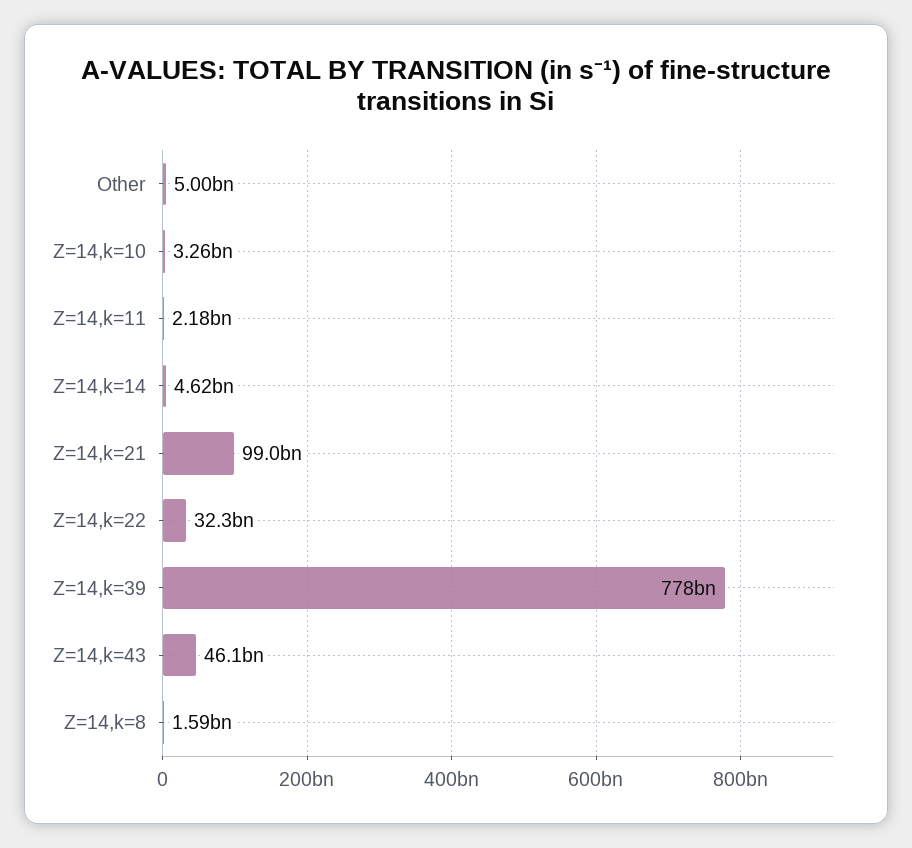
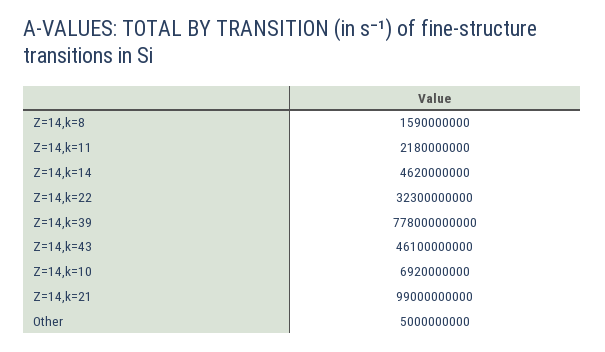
  {
    "Other": 5000000000,
-   "Z=14,k=10": 3260000000,
+   "Z=14,k=10": 6920000000,
    "Z=14,k=11": 2180000000,
    "Z=14,k=14": 4620000000,
    "Z=14,k=21": 99000000000,
    "Z=14,k=22": 32300000000,
    "Z=14,k=39": 778000000000,
    "Z=14,k=43": 46100000000,
    "Z=14,k=8": 1590000000
  }

